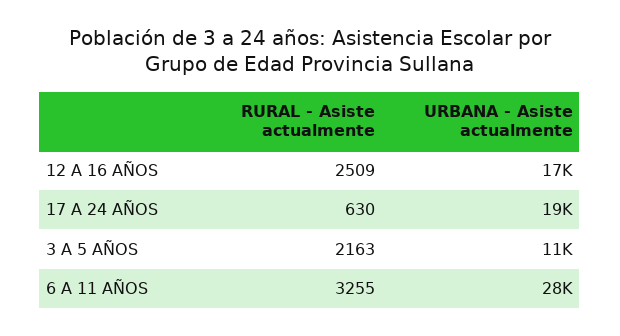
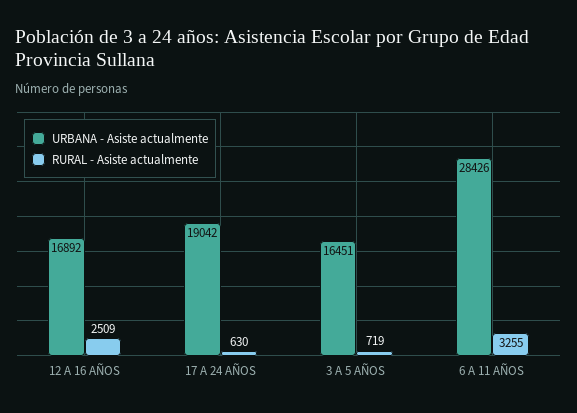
  {
    "RURAL - Asiste actualmente": {
      "12 A 16 AÑOS": 2509,
      "17 A 24 AÑOS": 630,
-     "3 A 5 AÑOS": 2163,
+     "3 A 5 AÑOS": 719,
      "6 A 11 AÑOS": 3255
    },
    "URBANA - Asiste actualmente": {
      "12 A 16 AÑOS": 16892,
      "17 A 24 AÑOS": 19042,
-     "3 A 5 AÑOS": 11000,
+     "3 A 5 AÑOS": 16451,
      "6 A 11 AÑOS": 28426
    }
  }

